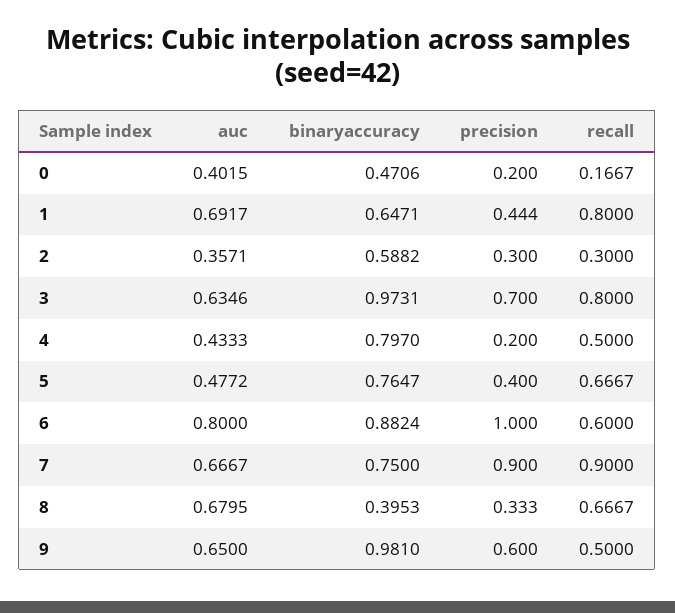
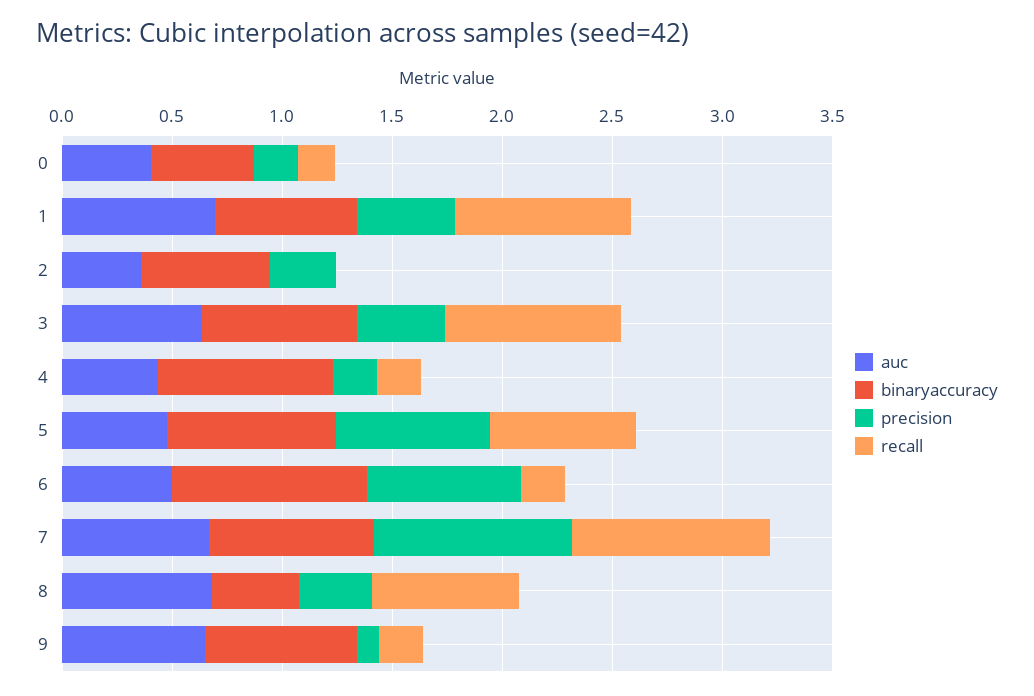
  {
    "auc": {
      "0": 0.4015,
      "1": 0.6917,
      "2": 0.3571,
      "3": 0.6346,
      "4": 0.4333,
      "5": 0.4772,
-     "6": 0.8,
+     "6": 0.5,
      "7": 0.6667,
      "8": 0.6795,
      "9": 0.65
    },
    "binaryaccuracy": {
      "0": 0.4706,
      "1": 0.6471,
      "2": 0.5882,
-     "3": 0.9731,
+     "3": 0.7,
      "4": 0.797,
      "5": 0.7647,
      "6": 0.8824,
      "7": 0.75,
      "8": 0.3953,
-     "9": 0.981
+     "9": 0.7
    },
    "precision": {
      "0": 0.2,
      "1": 0.444,
      "2": 0.3,
-     "3": 0.7,
+     "3": 0.4,
      "4": 0.2,
-     "5": 0.4,
+     "5": 0.7,
-     "6": 1,
+     "6": 0.7,
      "7": 0.9,
      "8": 0.333,
-     "9": 0.6
+     "9": 0.1
    },
    "recall": {
      "0": 0.1667,
      "1": 0.8,
-     "2": 0.3,
+     "2": 0,
      "3": 0.8,
-     "4": 0.5,
+     "4": 0.2,
      "5": 0.6667,
-     "6": 0.6,
+     "6": 0.2,
      "7": 0.9,
      "8": 0.6667,
-     "9": 0.5
+     "9": 0.2
    }
  }

